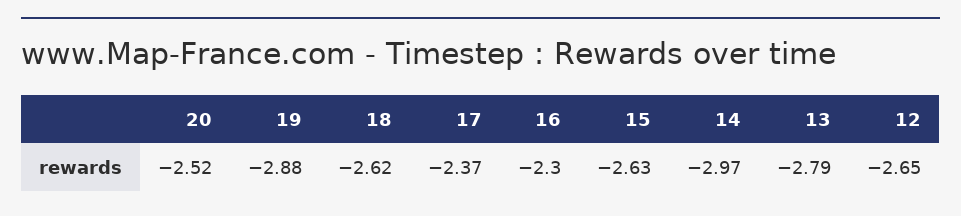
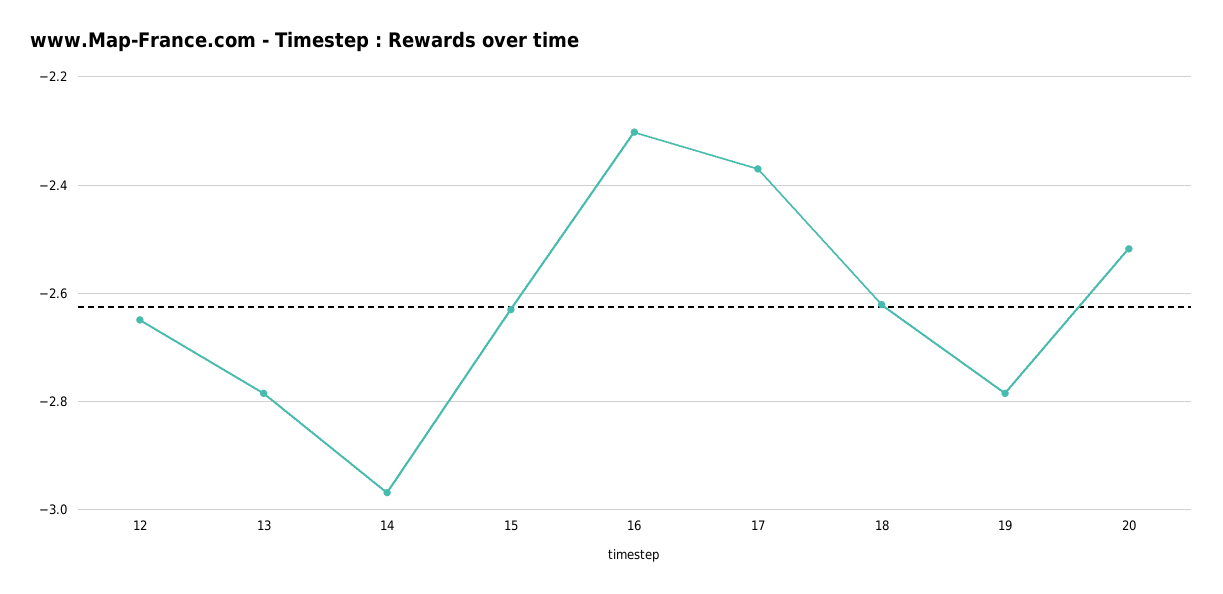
  {
    "20": -2.52,
-   "19": -2.88,
+   "19": -2.78,
    "18": -2.62,
    "17": -2.37,
    "16": -2.3,
    "15": -2.63,
    "14": -2.97,
    "13": -2.79,
    "12": -2.65
  }

